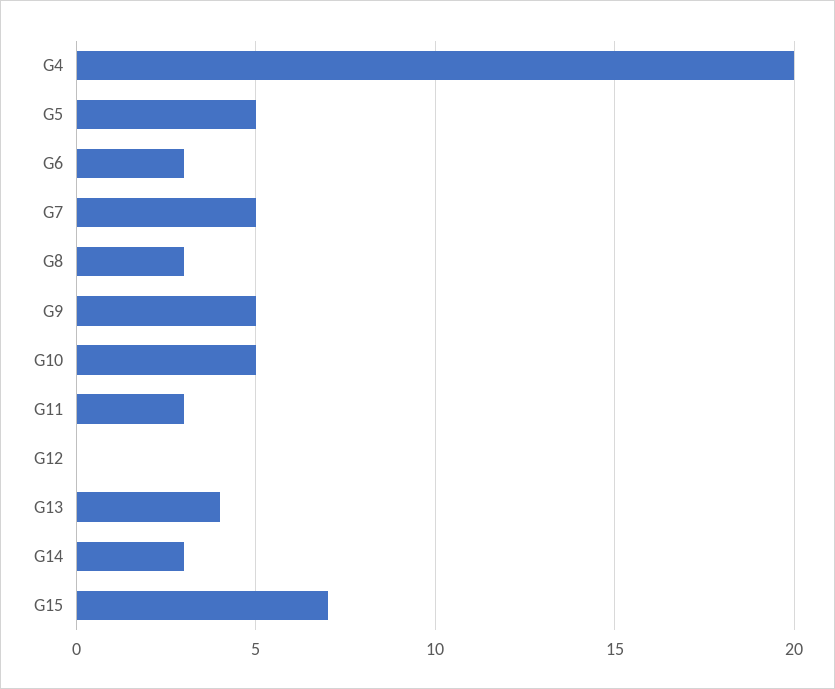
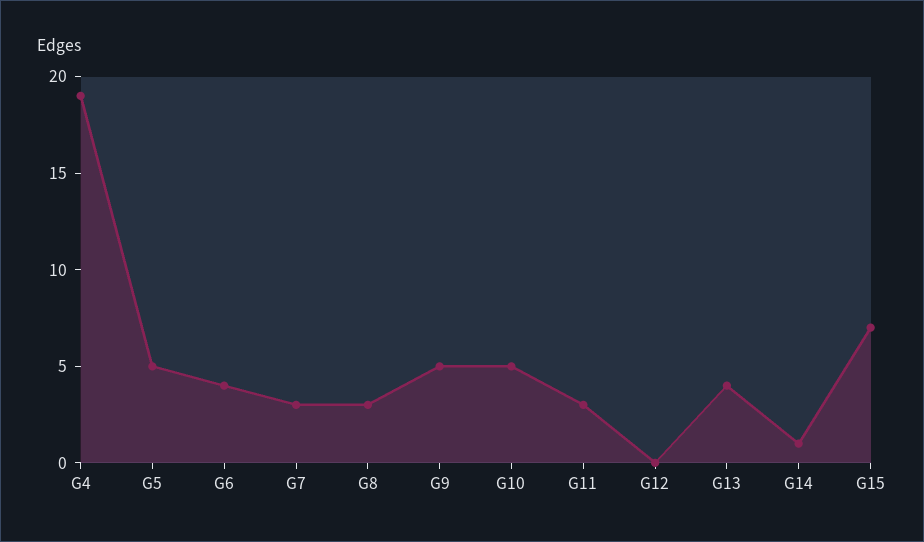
  {
-   "G4": 20,
+   "G4": 19,
    "G5": 5,
-   "G6": 3,
+   "G6": 4,
-   "G7": 5,
+   "G7": 3,
    "G8": 3,
    "G9": 5,
    "G10": 5,
    "G11": 3,
    "G12": 0,
    "G13": 4,
-   "G14": 3,
+   "G14": 1,
    "G15": 7
  }

